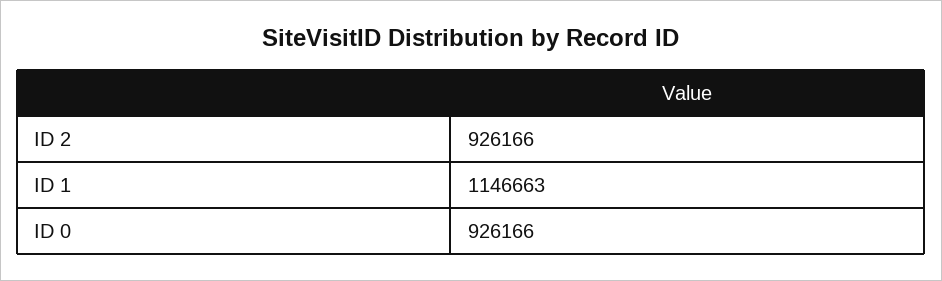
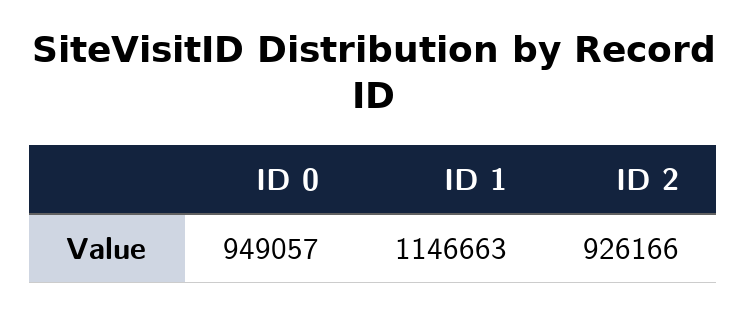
  {
    "ID 2": 926166,
    "ID 1": 1146663,
-   "ID 0": 926166
+   "ID 0": 949057
  }

